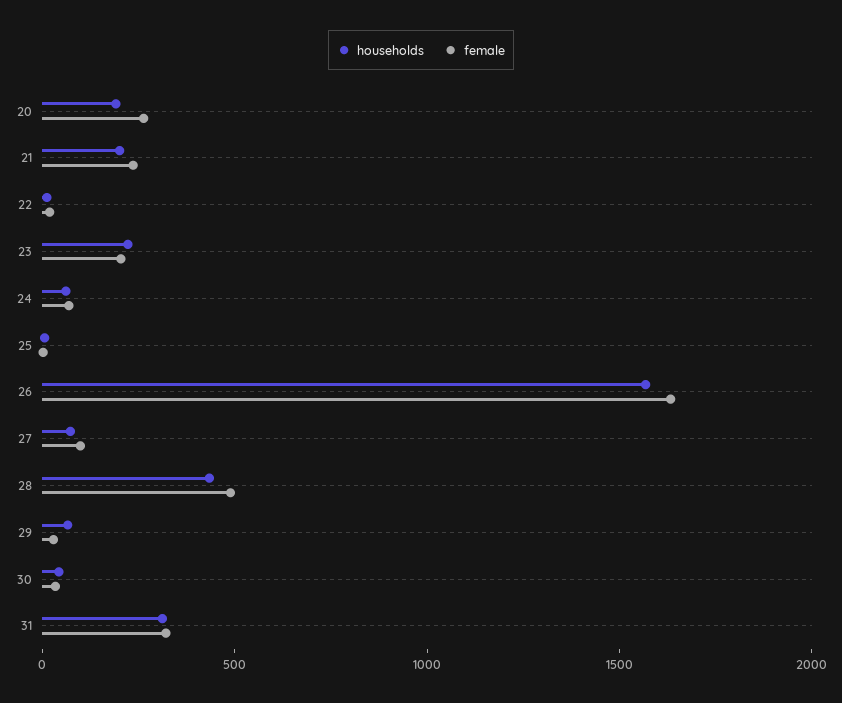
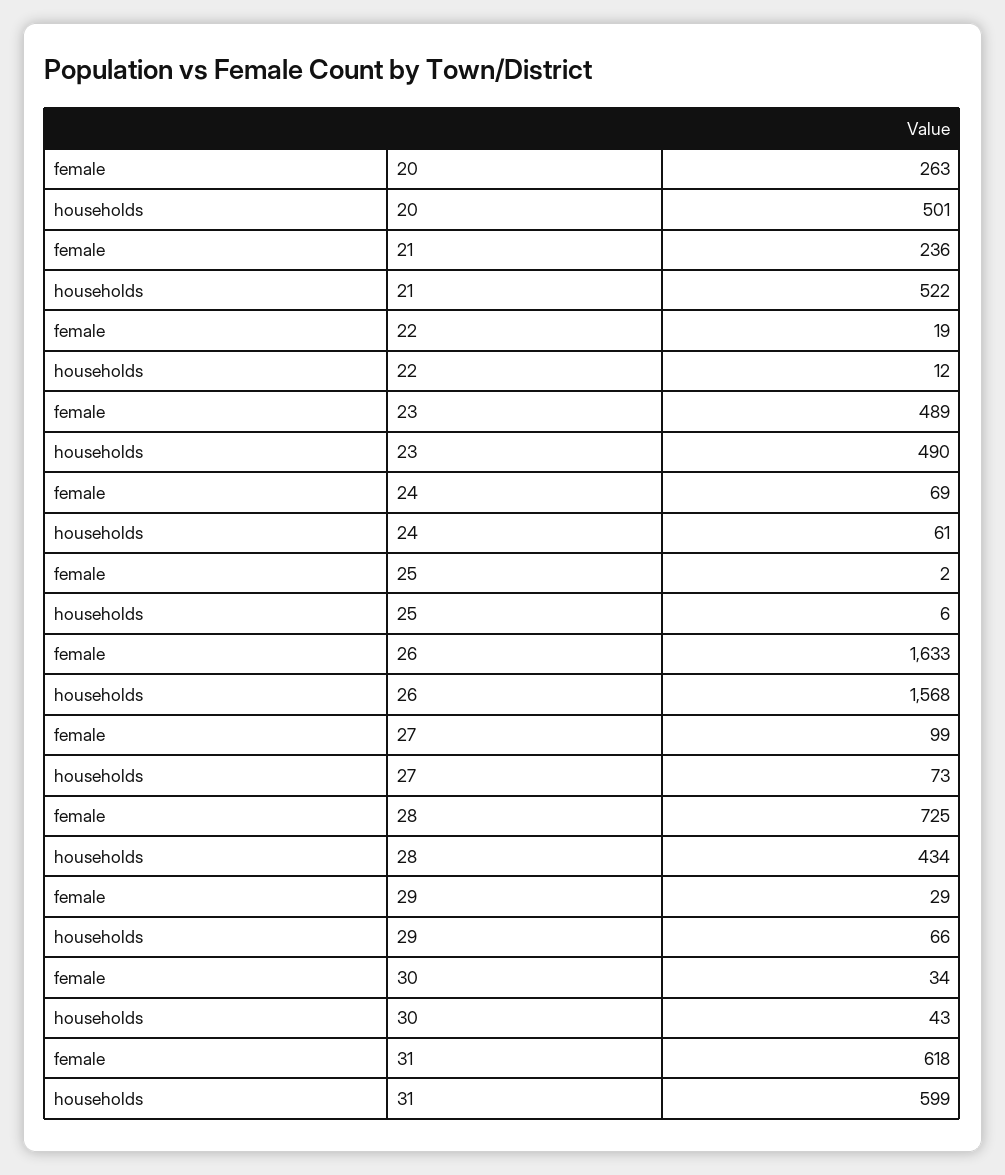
  {
    "households": {
-     "20": 200,
+     "20": 501,
-     "21": 200,
+     "21": 522,
      "22": 12,
-     "23": 200,
+     "23": 490,
      "24": 61,
      "25": 6,
      "26": 1568,
      "27": 73,
      "28": 434,
      "29": 66,
      "30": 43,
-     "31": 300
+     "31": 599
    },
    "female": {
      "20": 263,
      "21": 236,
      "22": 19,
-     "23": 200,
+     "23": 489,
      "24": 69,
      "25": 2,
      "26": 1633,
      "27": 99,
-     "28": 500,
+     "28": 725,
      "29": 29,
      "30": 34,
-     "31": 300
+     "31": 618
    }
  }

